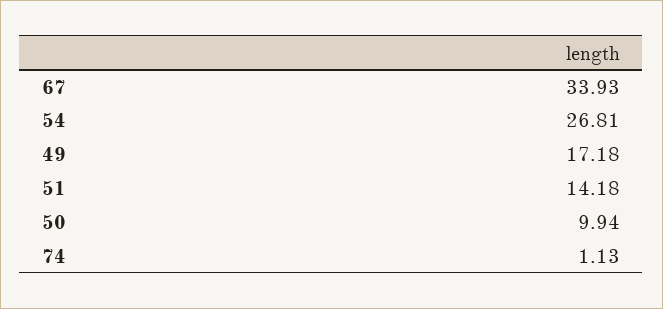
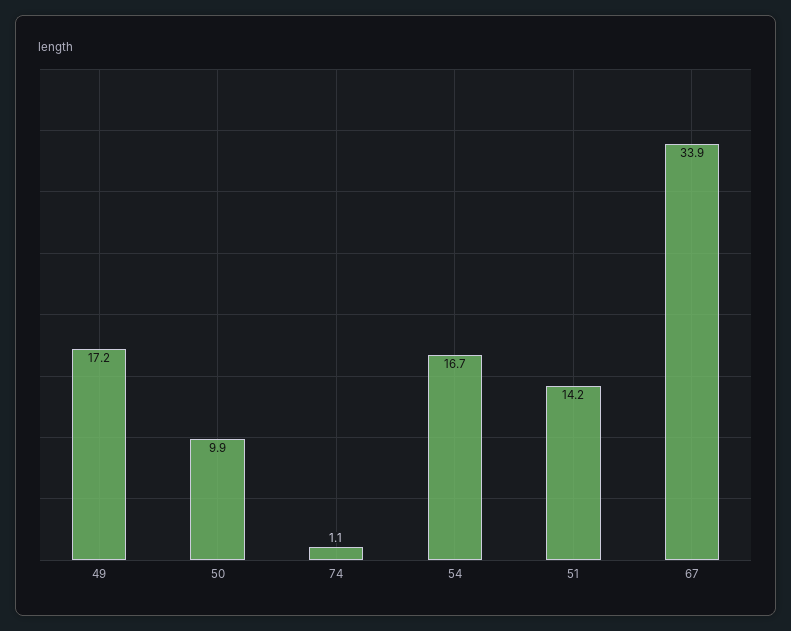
  {
    "67": 33.93,
-   "54": 26.81,
+   "54": 16.7,
    "49": 17.18,
    "51": 14.18,
    "50": 9.94,
    "74": 1.13
  }

